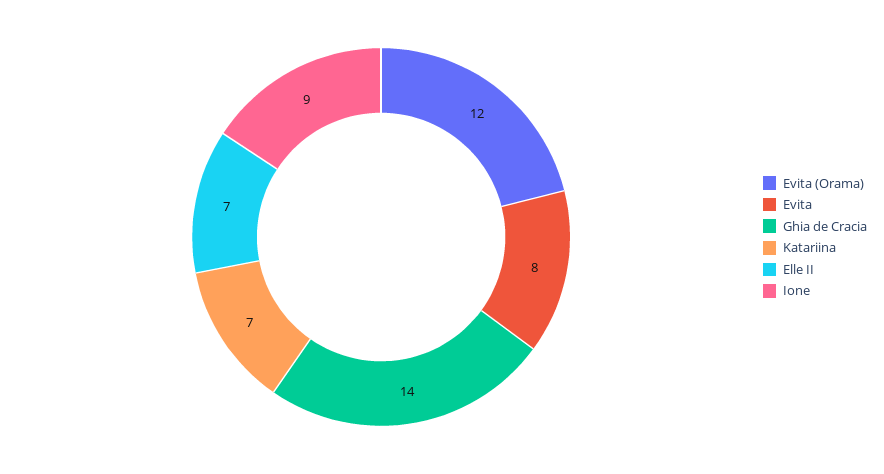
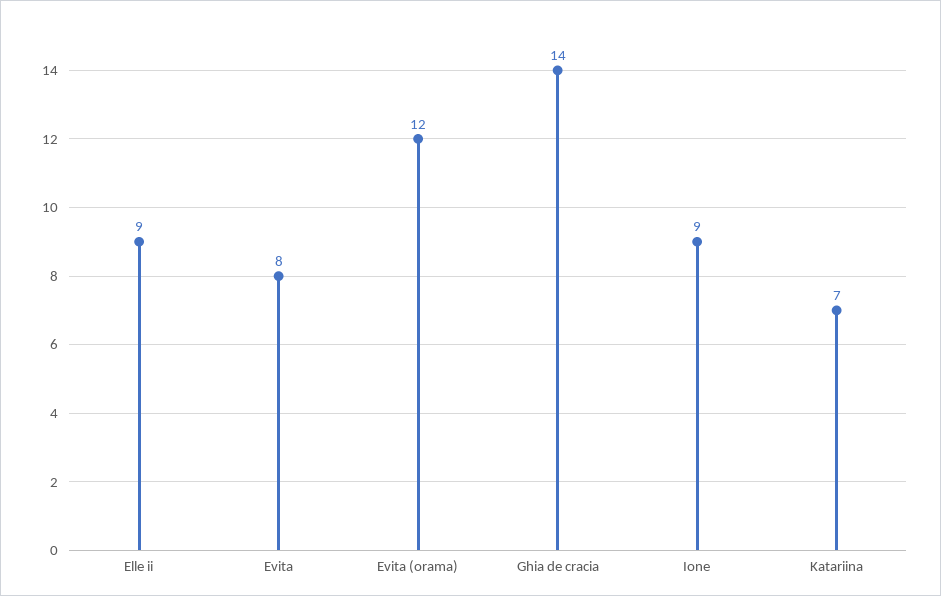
  {
    "Evita (Orama)": 12,
    "Evita": 8,
    "Ghia de Cracia": 14,
    "Katariina": 7,
-   "Elle II": 7,
+   "Elle II": 9,
    "Ione": 9
  }

